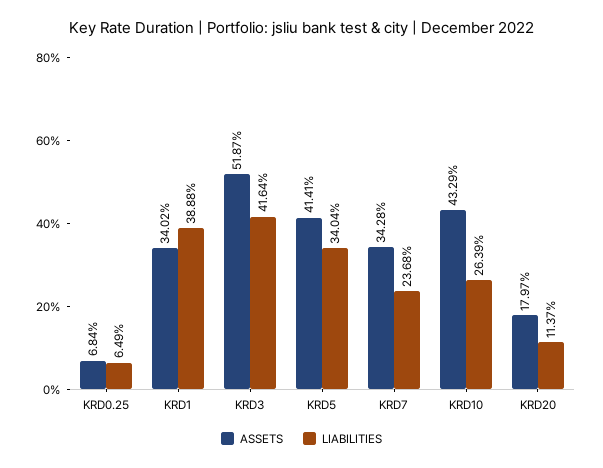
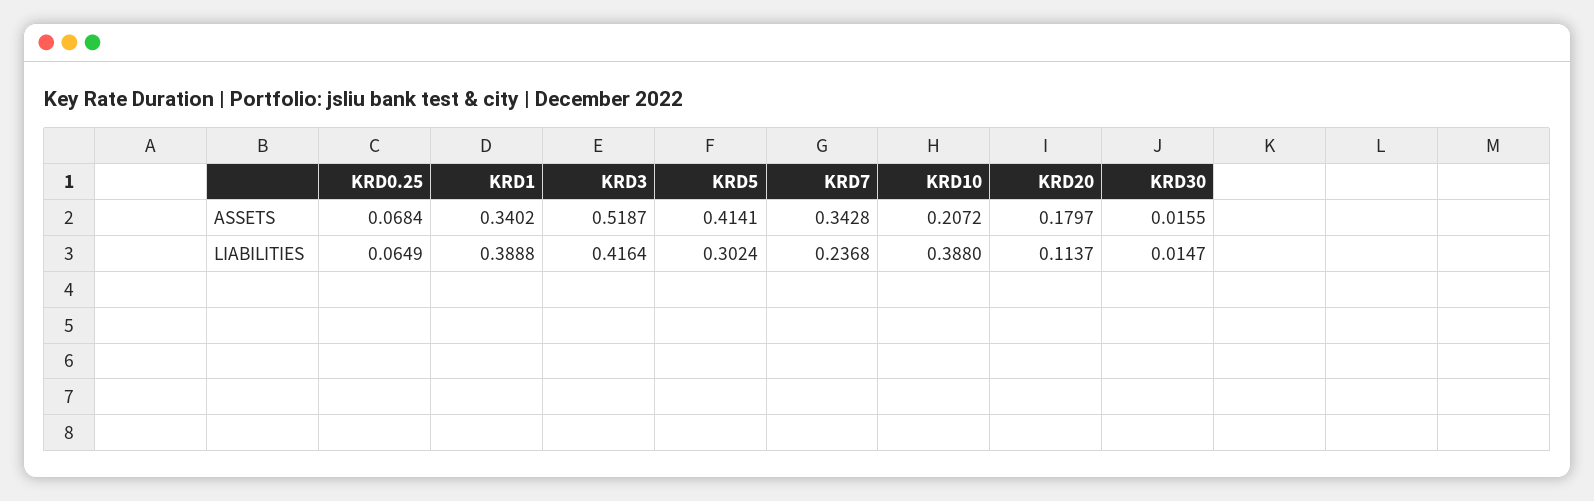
  {
    "ASSETS": {
      "KRD0.25": 0.0684,
      "KRD1": 0.3402,
      "KRD3": 0.5187,
      "KRD5": 0.4141,
      "KRD7": 0.3428,
-     "KRD10": 0.4329,
+     "KRD10": 0.2072,
-     "KRD20": 0.1797
+     "KRD20": 0.1797,
+     "KRD30": 0.0155
    },
    "LIABILITIES": {
      "KRD0.25": 0.0649,
      "KRD1": 0.3888,
      "KRD3": 0.4164,
-     "KRD5": 0.3404,
+     "KRD5": 0.3024,
      "KRD7": 0.2368,
-     "KRD10": 0.2639,
+     "KRD10": 0.388,
-     "KRD20": 0.1137
+     "KRD20": 0.1137,
+     "KRD30": 0.0147
    }
  }

